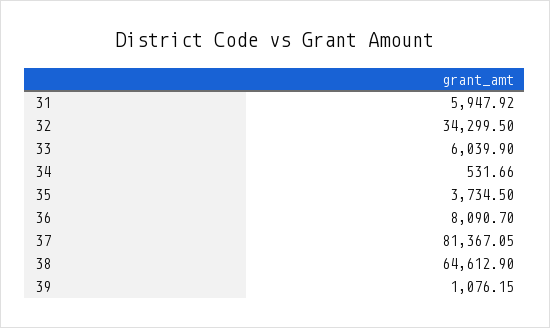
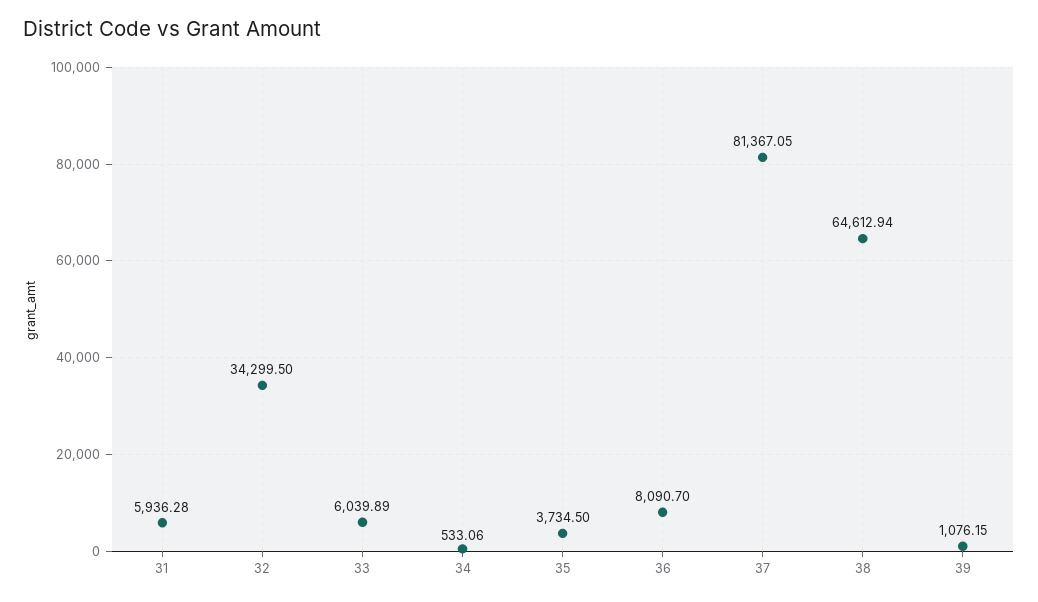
  {
-   "31": 5947.92,
+   "31": 5936.28,
    "32": 34299.5,
-   "33": 6039.9,
+   "33": 6039.89,
-   "34": 531.66,
+   "34": 533.06,
    "35": 3734.5,
    "36": 8090.7,
    "37": 81367.05,
-   "38": 64612.9,
+   "38": 64612.94,
    "39": 1076.15
  }

